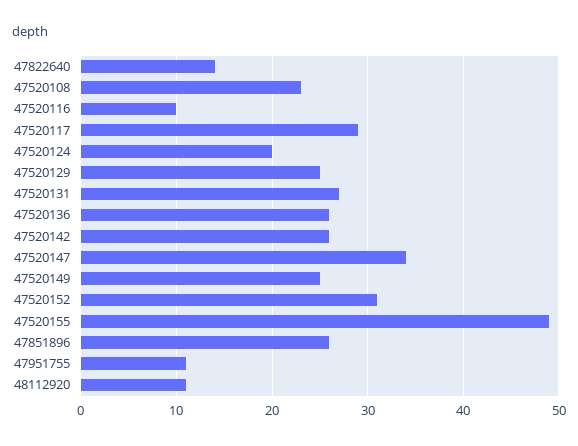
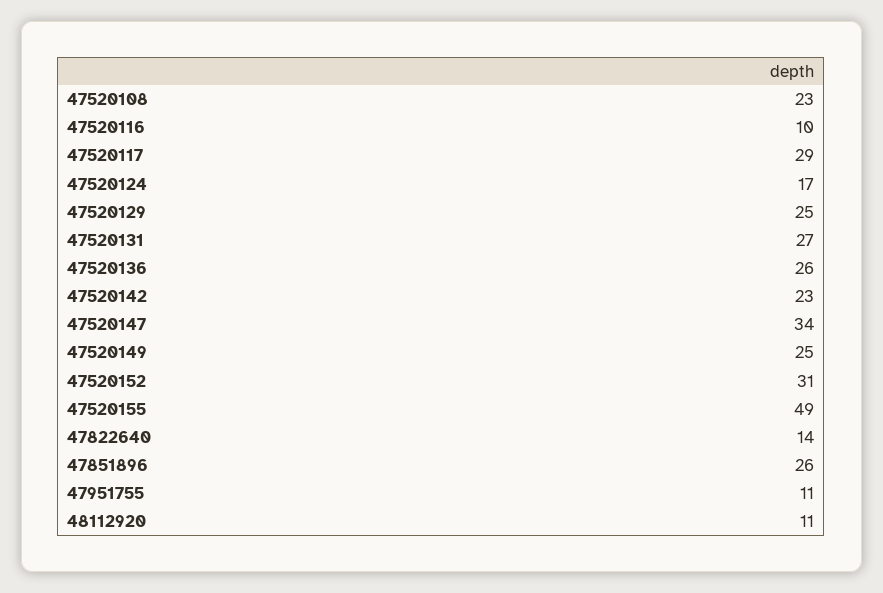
  {
    "47822640": 14,
    "47520108": 23,
    "47520116": 10,
    "47520117": 29,
-   "47520124": 20,
+   "47520124": 17,
    "47520129": 25,
    "47520131": 27,
    "47520136": 26,
-   "47520142": 26,
+   "47520142": 23,
    "47520147": 34,
    "47520149": 25,
    "47520152": 31,
    "47520155": 49,
    "47851896": 26,
    "47951755": 11,
    "48112920": 11
  }

